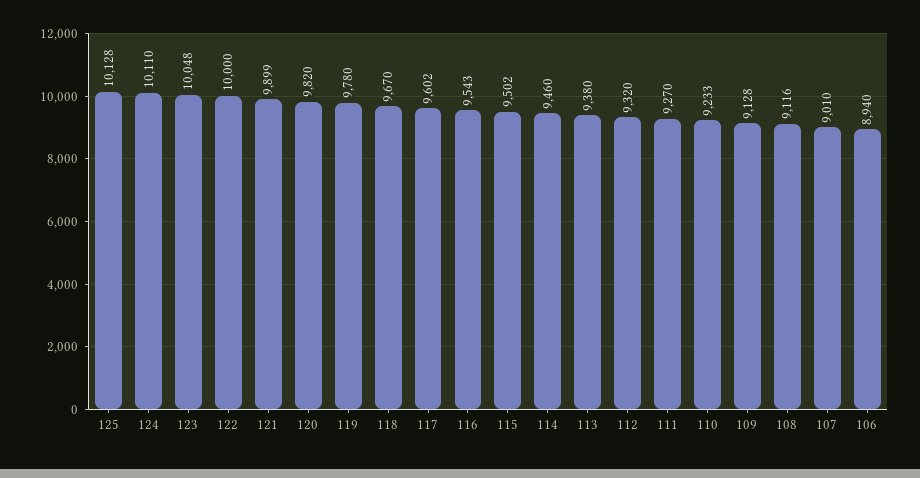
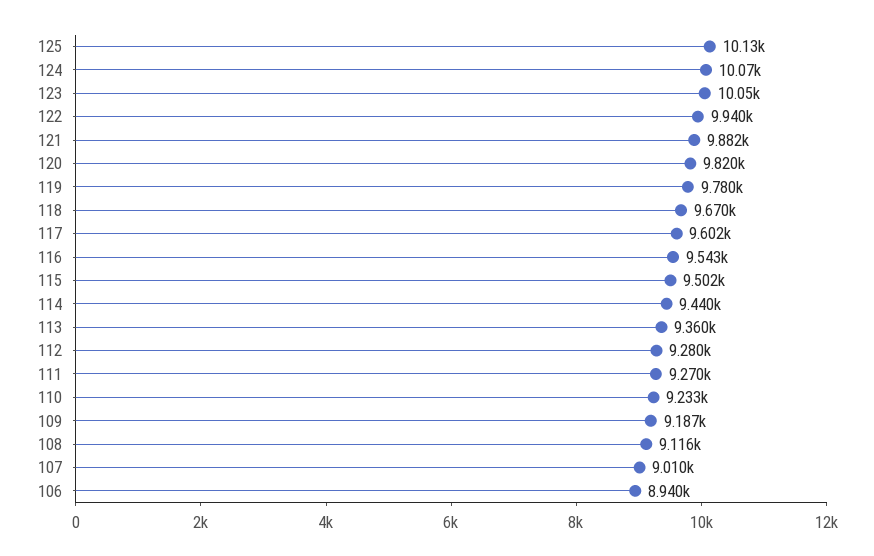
  {
    "125": 10128,
-   "124": 10110,
+   "124": 10070,
    "123": 10048,
-   "122": 10000,
+   "122": 9940,
-   "121": 9899,
+   "121": 9882,
    "120": 9820,
    "119": 9780,
    "118": 9670,
    "117": 9602,
    "116": 9543,
    "115": 9502,
-   "114": 9460,
+   "114": 9440,
-   "113": 9380,
+   "113": 9360,
-   "112": 9320,
+   "112": 9280,
    "111": 9270,
    "110": 9233,
-   "109": 9128,
+   "109": 9187,
    "108": 9116,
    "107": 9010,
    "106": 8940
  }

